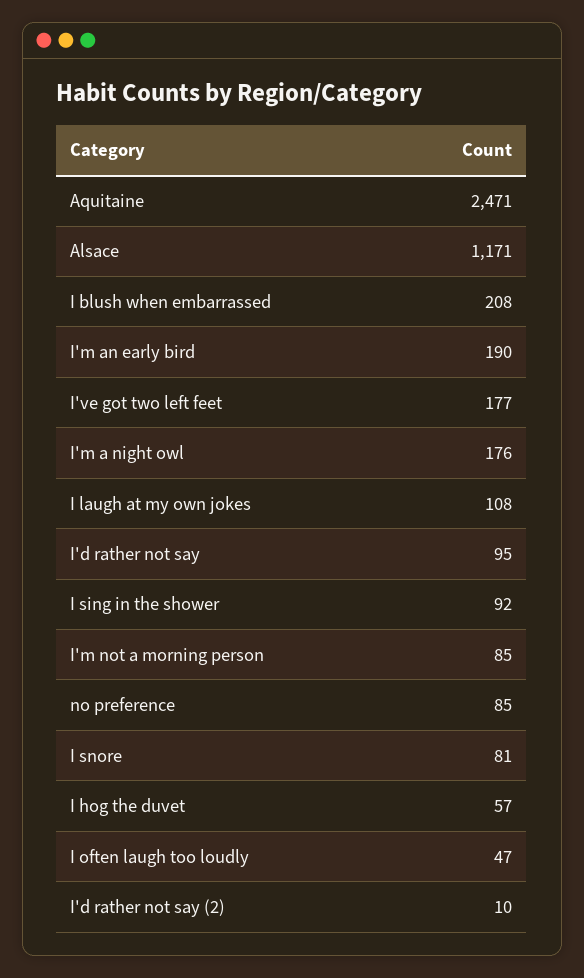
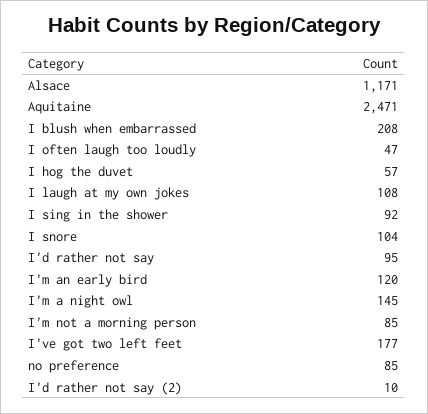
  {
    "Aquitaine": 2471,
    "Alsace": 1171,
    "I blush when embarrassed": 208,
-   "I'm an early bird": 190,
+   "I'm an early bird": 120,
    "I've got two left feet": 177,
-   "I'm a night owl": 176,
+   "I'm a night owl": 145,
    "I laugh at my own jokes": 108,
    "I'd rather not say": 95,
    "I sing in the shower": 92,
    "I'm not a morning person": 85,
    "no preference": 85,
-   "I snore": 81,
+   "I snore": 104,
    "I hog the duvet": 57,
    "I often laugh too loudly": 47,
    "I'd rather not say (2)": 10
  }

